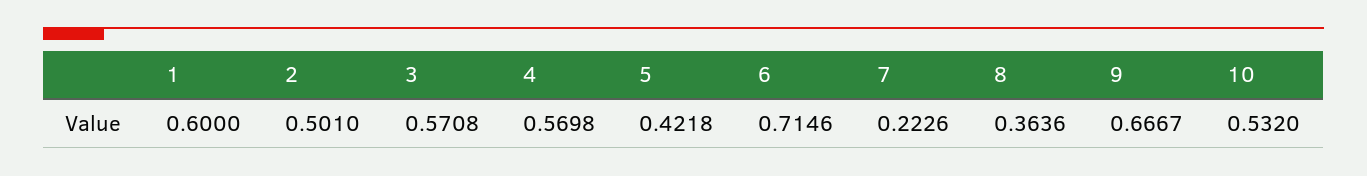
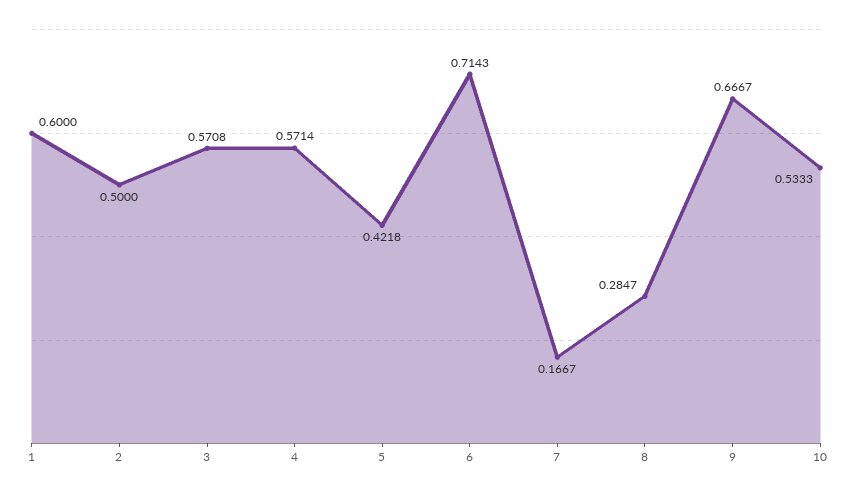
  {
    "1": 0.6,
-   "2": 0.501,
+   "2": 0.5,
    "3": 0.5708,
-   "4": 0.5698,
+   "4": 0.5714,
    "5": 0.4218,
-   "6": 0.7146,
+   "6": 0.7143,
-   "7": 0.2226,
+   "7": 0.1667,
-   "8": 0.3636,
+   "8": 0.2847,
    "9": 0.6667,
-   "10": 0.532
+   "10": 0.5333
  }

